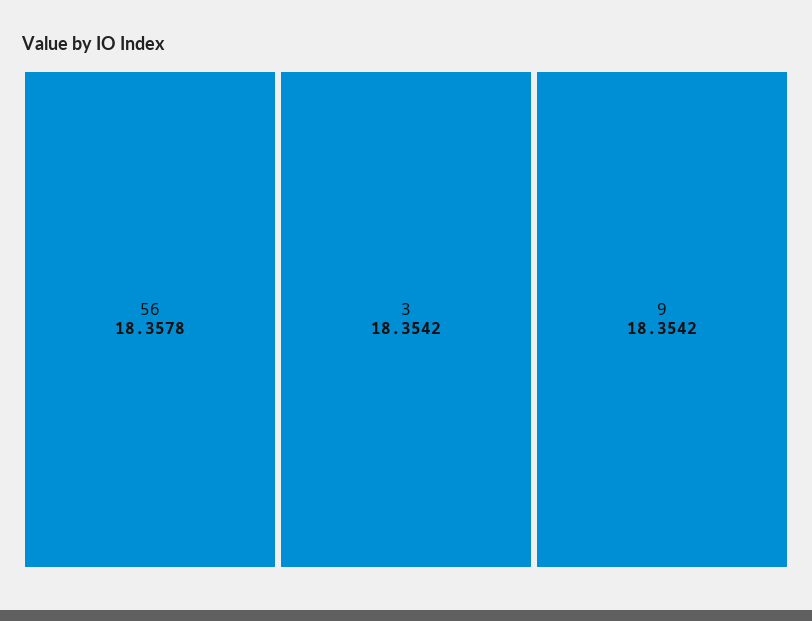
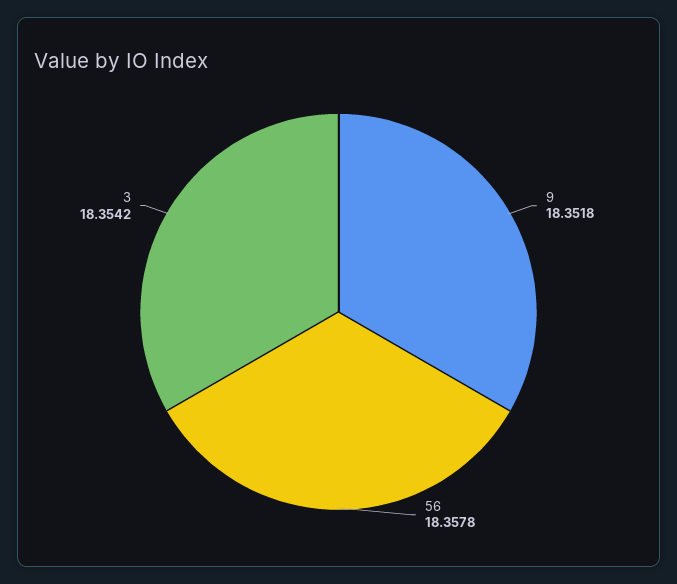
  {
    "56": 18.3578,
    "3": 18.3542,
-   "9": 18.3542
+   "9": 18.3518
  }

